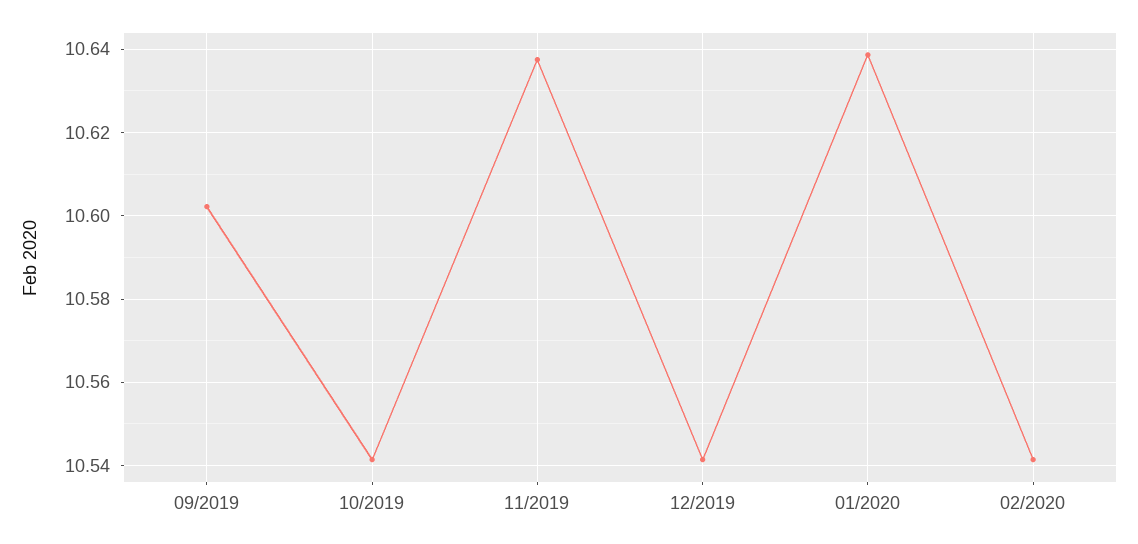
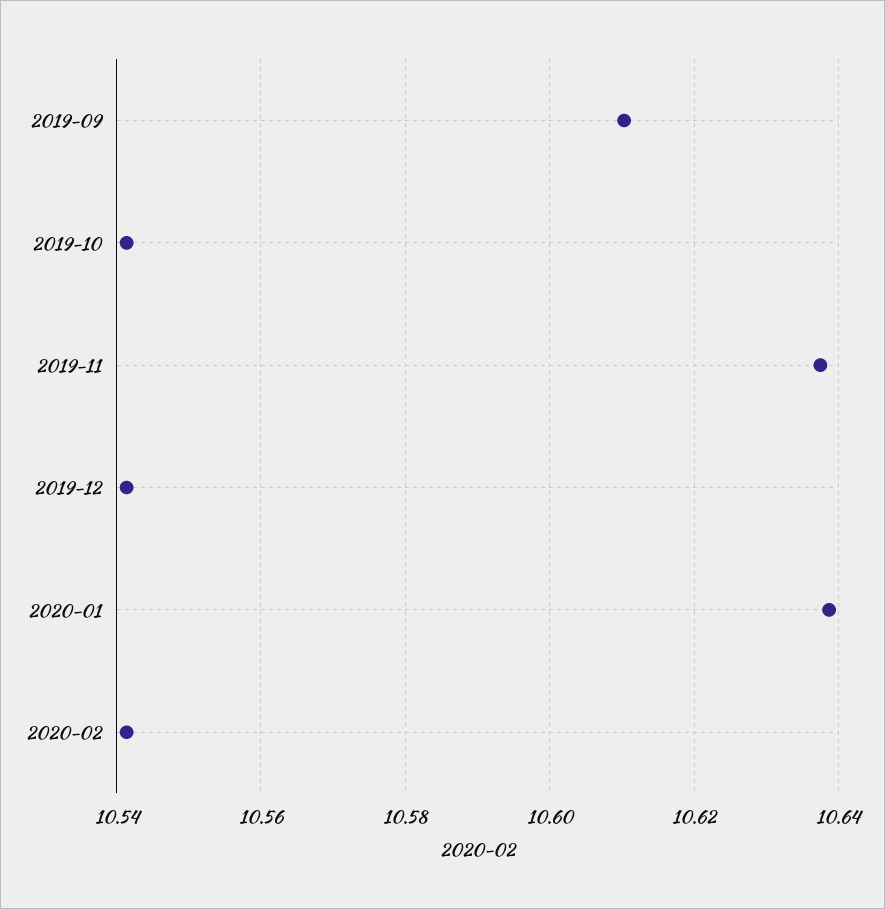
  {
-   "09/2019": 10.602,
+   "09/2019": 10.61,
    "10/2019": 10.542,
    "11/2019": 10.638,
    "12/2019": 10.542,
    "01/2020": 10.638,
    "02/2020": 10.542
  }

